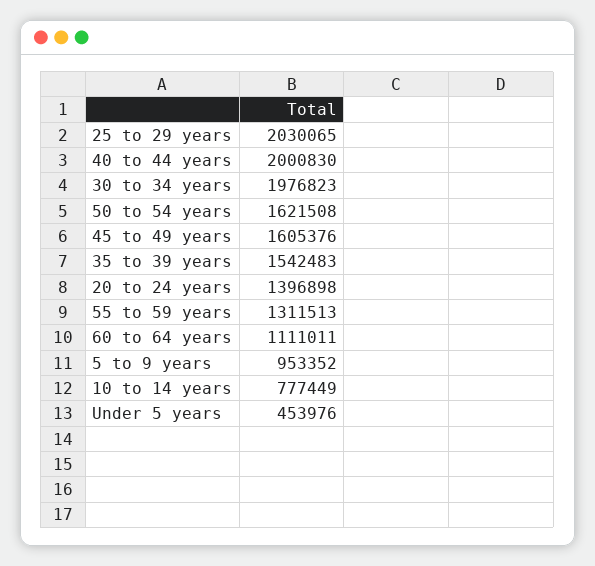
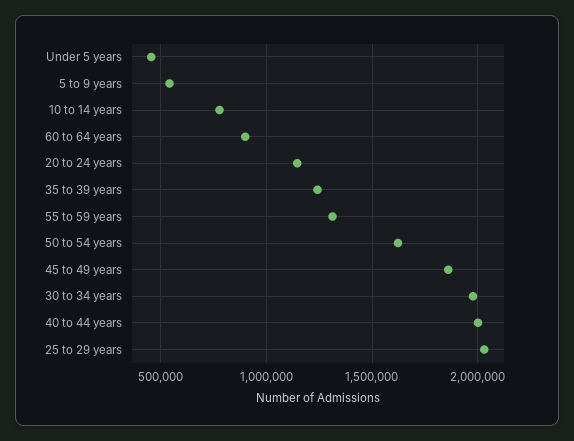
  {
    "25 to 29 years": 2030065,
    "40 to 44 years": 2000830,
    "30 to 34 years": 1976823,
    "50 to 54 years": 1621508,
-   "45 to 49 years": 1605376,
+   "45 to 49 years": 1850000,
-   "35 to 39 years": 1542483,
+   "35 to 39 years": 1250000,
-   "20 to 24 years": 1396898,
+   "20 to 24 years": 1150000,
    "55 to 59 years": 1311513,
-   "60 to 64 years": 1111011,
+   "60 to 64 years": 900000,
-   "5 to 9 years": 953352,
+   "5 to 9 years": 550000,
    "10 to 14 years": 777449,
    "Under 5 years": 453976
  }

